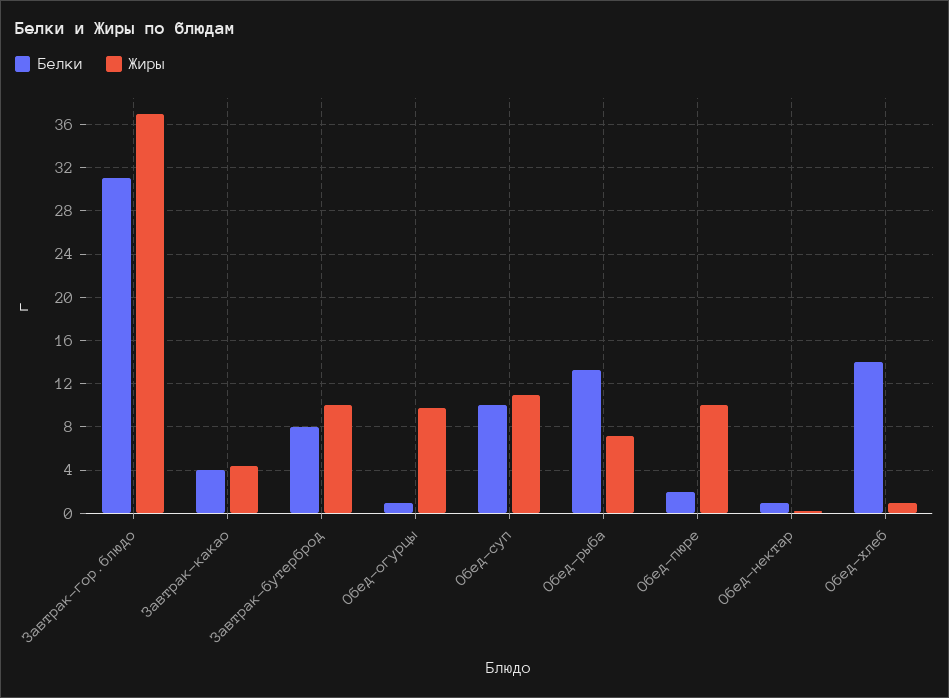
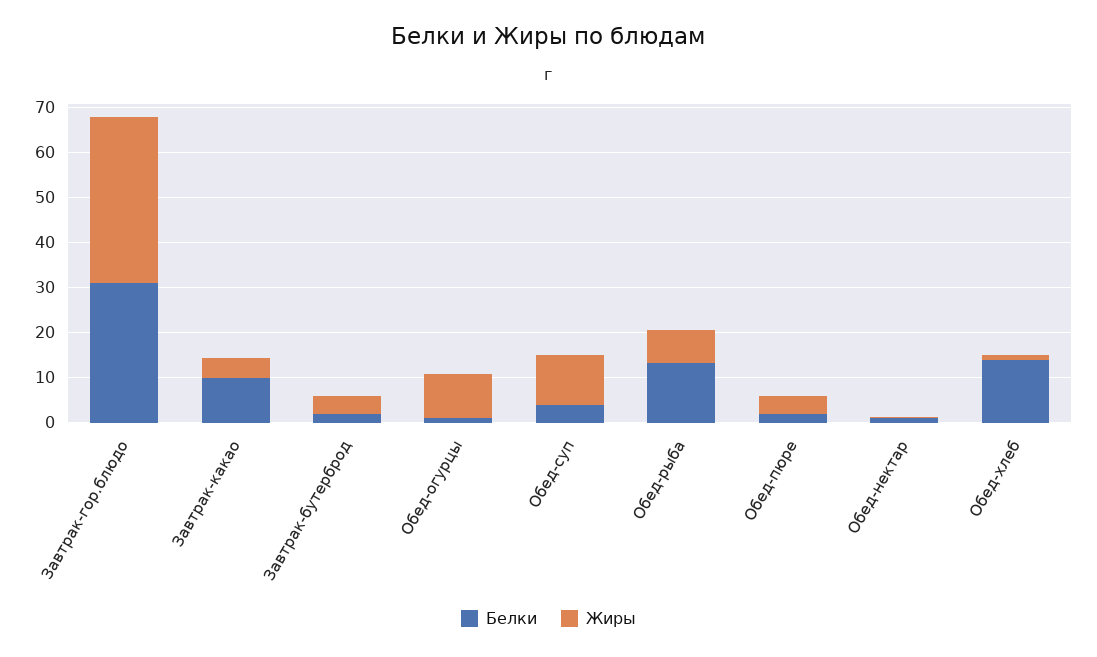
  {
    "Белки": {
      "Завтрак-гор.блюдо": 31,
-     "Завтрак-какао": 4,
+     "Завтрак-какао": 10,
-     "Завтрак-бутерброд": 8,
+     "Завтрак-бутерброд": 2,
      "Обед-огурцы": 1,
-     "Обед-суп": 10,
+     "Обед-суп": 4,
      "Обед-рыба": 13,
      "Обед-пюре": 2,
      "Обед-нектар": 1,
      "Обед-хлеб": 14
    },
    "Жиры": {
      "Завтрак-гор.блюдо": 37,
      "Завтрак-какао": 4,
-     "Завтрак-бутерброд": 10,
+     "Завтрак-бутерброд": 4,
      "Обед-огурцы": 10,
      "Обед-суп": 11,
      "Обед-рыба": 7,
-     "Обед-пюре": 10,
+     "Обед-пюре": 4,
      "Обед-нектар": 0,
      "Обед-хлеб": 1
    }
  }

